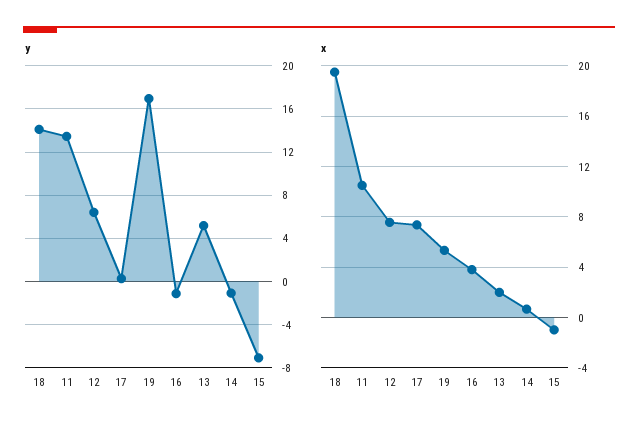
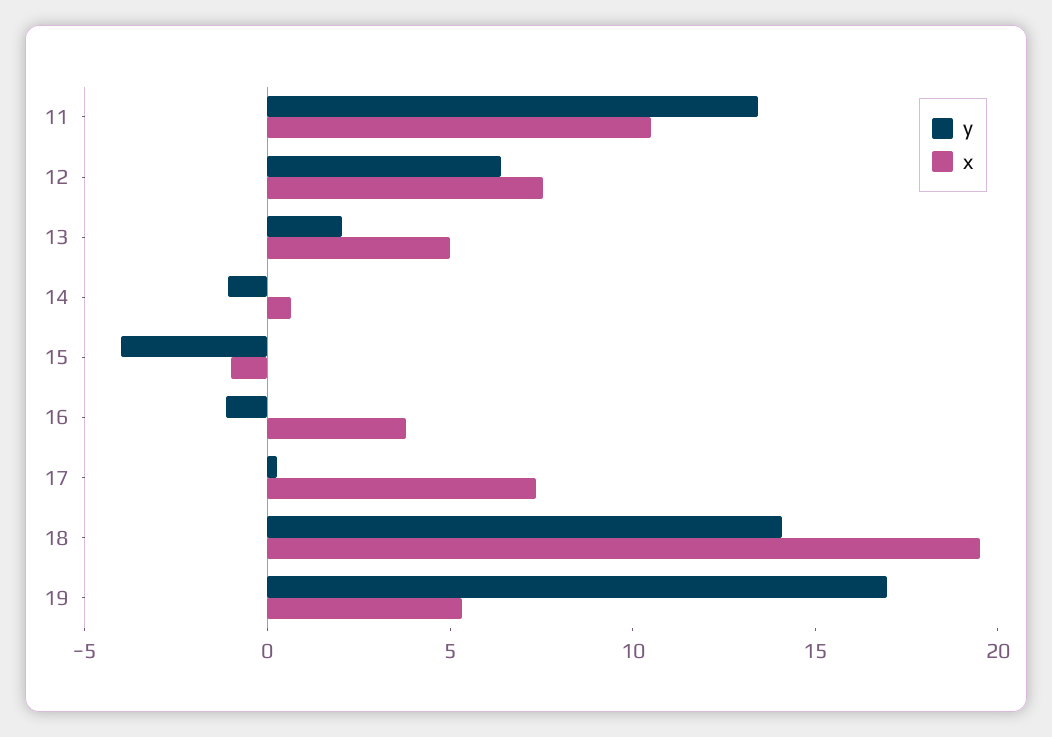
  {
    "y": {
      "18": 14,
      "11": 13,
      "12": 6,
      "17": 0,
      "19": 17,
      "16": -1,
-     "13": 5,
+     "13": 2,
      "14": -1,
-     "15": -7
+     "15": -4
    },
    "x": {
      "18": 19.5,
      "11": 10.5,
      "12": 7.5,
      "17": 7.5,
      "19": 5.5,
      "16": 4,
-     "13": 2,
+     "13": 5,
      "14": 0.5,
      "15": -1
    }
  }

